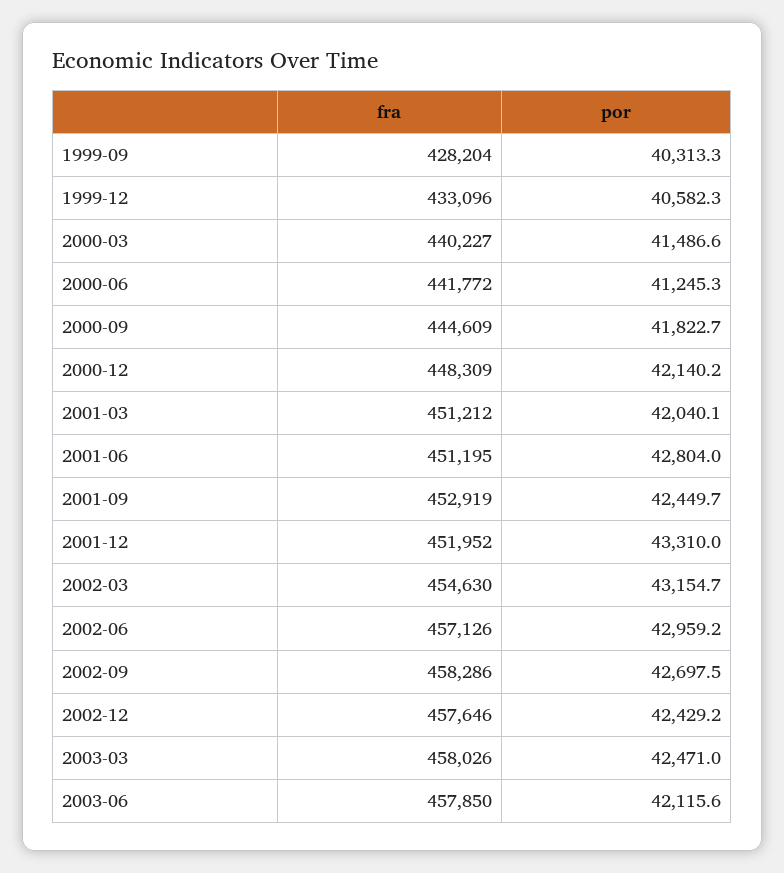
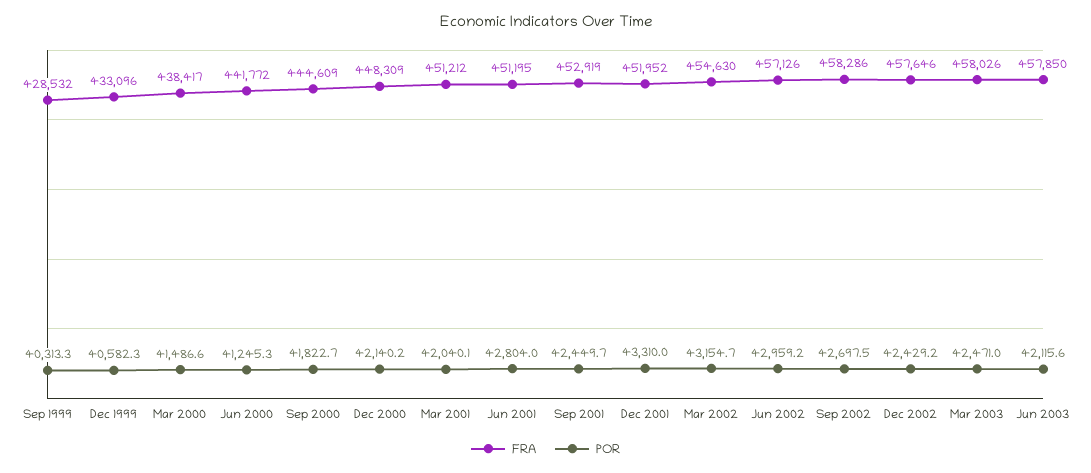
  {
    "fra": {
-     "1999-09": 428204,
+     "1999-09": 428532,
      "1999-12": 433096,
-     "2000-03": 440227,
+     "2000-03": 438417,
      "2000-06": 441772,
      "2000-09": 444609,
      "2000-12": 448309,
      "2001-03": 451212,
      "2001-06": 451195,
      "2001-09": 452919,
      "2001-12": 451952,
      "2002-03": 454630,
      "2002-06": 457126,
      "2002-09": 458286,
      "2002-12": 457646,
      "2003-03": 458026,
      "2003-06": 457850
    },
    "por": {
      "1999-09": 40313.3,
      "1999-12": 40582.3,
      "2000-03": 41486.6,
      "2000-06": 41245.3,
      "2000-09": 41822.7,
      "2000-12": 42140.2,
      "2001-03": 42040.1,
      "2001-06": 42804,
      "2001-09": 42449.7,
      "2001-12": 43310,
      "2002-03": 43154.7,
      "2002-06": 42959.2,
      "2002-09": 42697.5,
      "2002-12": 42429.2,
      "2003-03": 42471,
      "2003-06": 42115.6
    }
  }

